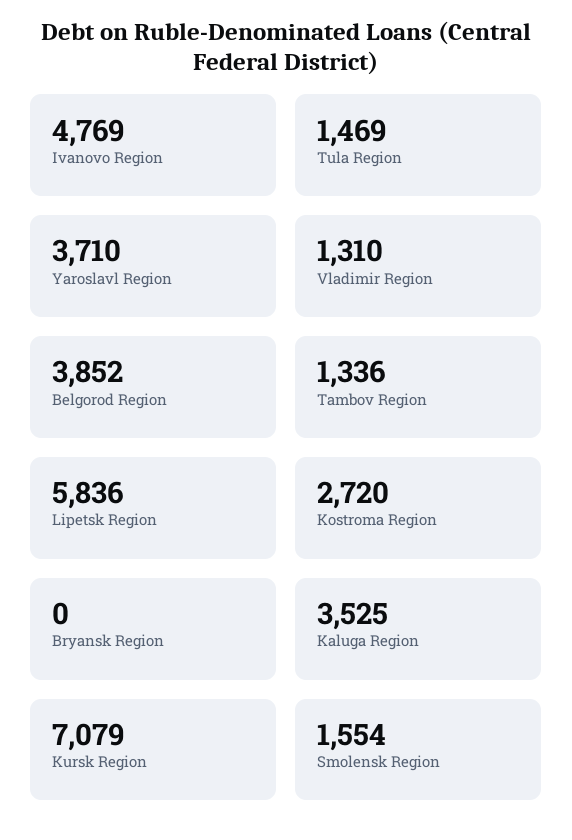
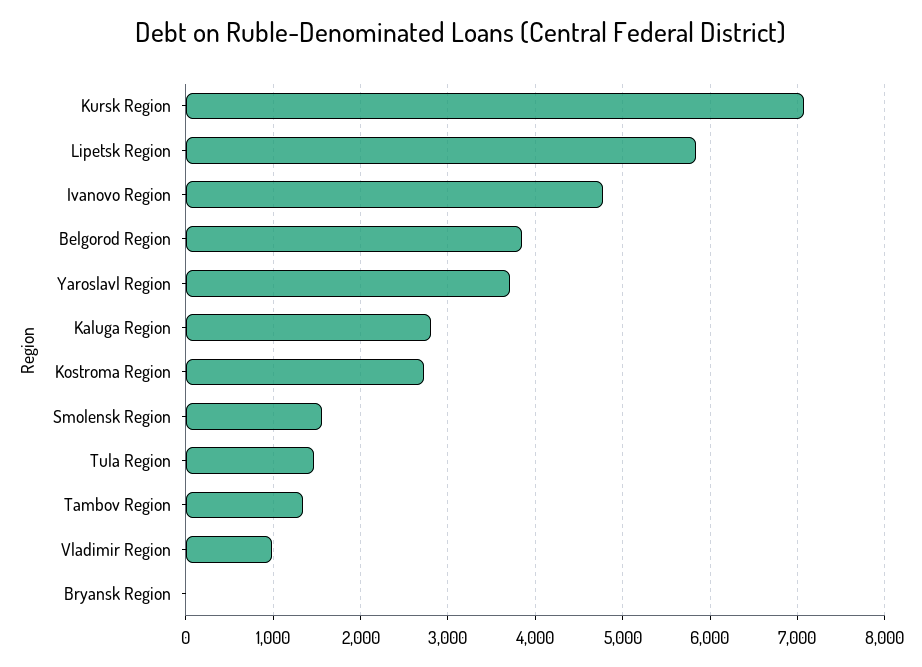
  {
    "Ivanovo Region": 4769,
    "Tula Region": 1469,
    "Yaroslavl Region": 3710,
-   "Vladimir Region": 1310,
+   "Vladimir Region": 1000,
    "Belgorod Region": 3852,
    "Tambov Region": 1336,
    "Lipetsk Region": 5836,
    "Kostroma Region": 2720,
    "Bryansk Region": 0,
-   "Kaluga Region": 3525,
+   "Kaluga Region": 2800,
    "Kursk Region": 7079,
    "Smolensk Region": 1554
  }

